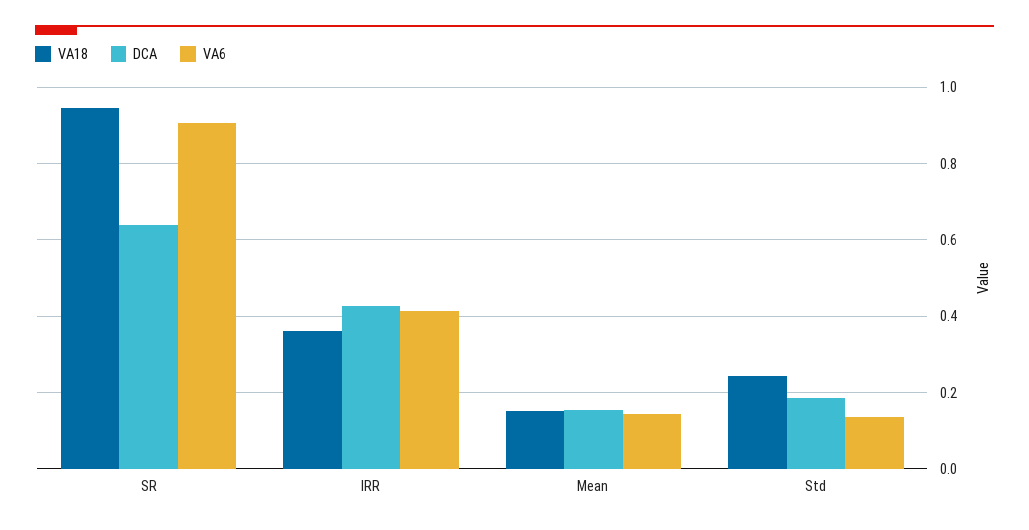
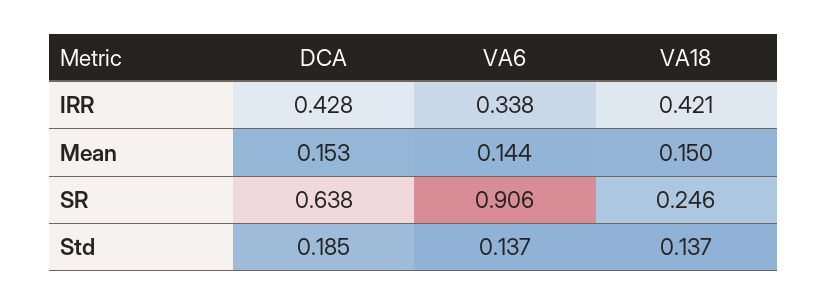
  {
    "VA18": {
-     "SR": 0.94,
+     "SR": 0.246,
-     "IRR": 0.36,
+     "IRR": 0.421,
      "Mean": 0.15,
-     "Std": 0.24
+     "Std": 0.137
    },
    "DCA": {
      "SR": 0.638,
      "IRR": 0.428,
      "Mean": 0.153,
      "Std": 0.185
    },
    "VA6": {
      "SR": 0.906,
-     "IRR": 0.42,
+     "IRR": 0.338,
      "Mean": 0.144,
      "Std": 0.137
    }
  }

